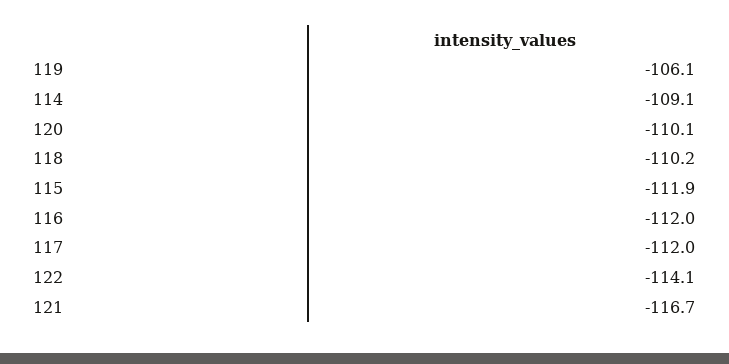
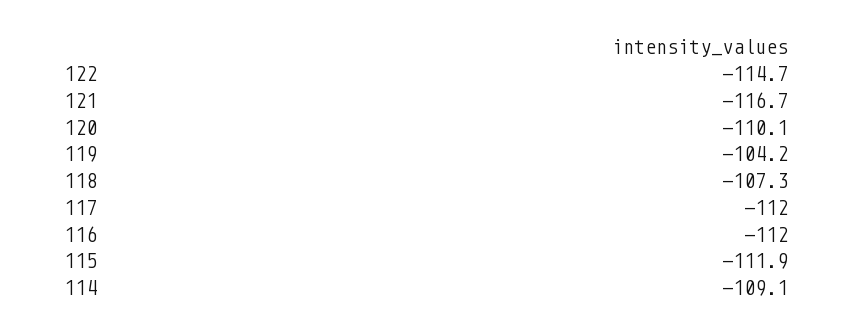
  {
-   "119": -106.1,
+   "119": -104.2,
    "114": -109.1,
    "120": -110.1,
-   "118": -110.2,
+   "118": -107.3,
    "115": -111.9,
    "116": -112,
    "117": -112,
-   "122": -114.1,
+   "122": -114.7,
    "121": -116.7
  }

